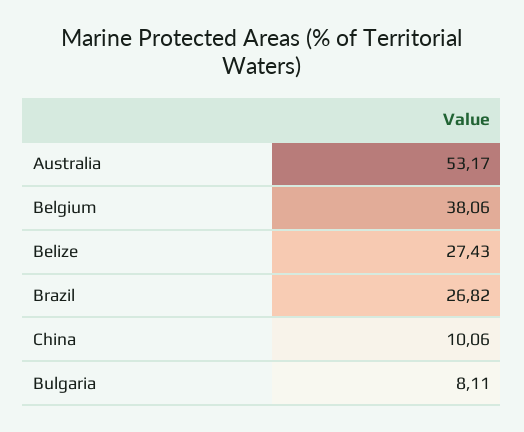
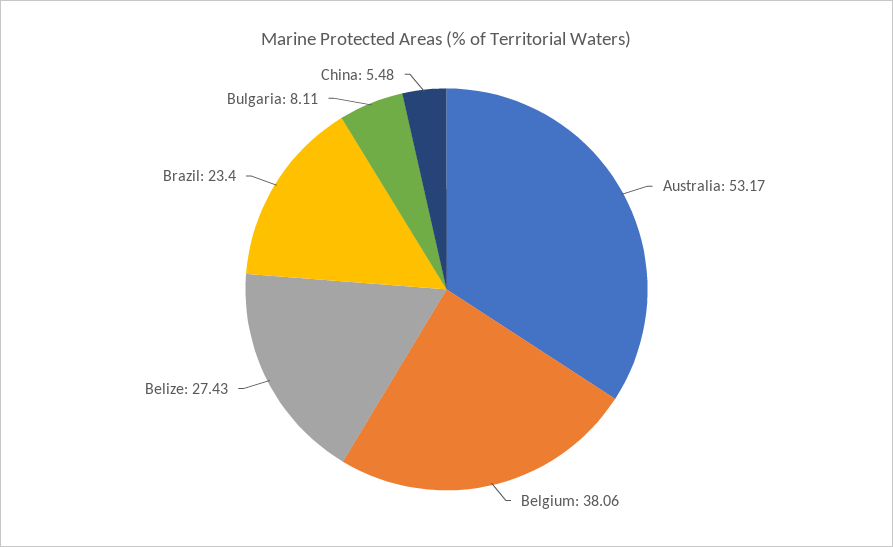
  {
    "Australia": 53.17,
    "Belgium": 38.06,
    "Belize": 27.43,
-   "Brazil": 26.82,
+   "Brazil": 23.4,
-   "China": 10.06,
+   "China": 5.48,
    "Bulgaria": 8.11
  }

